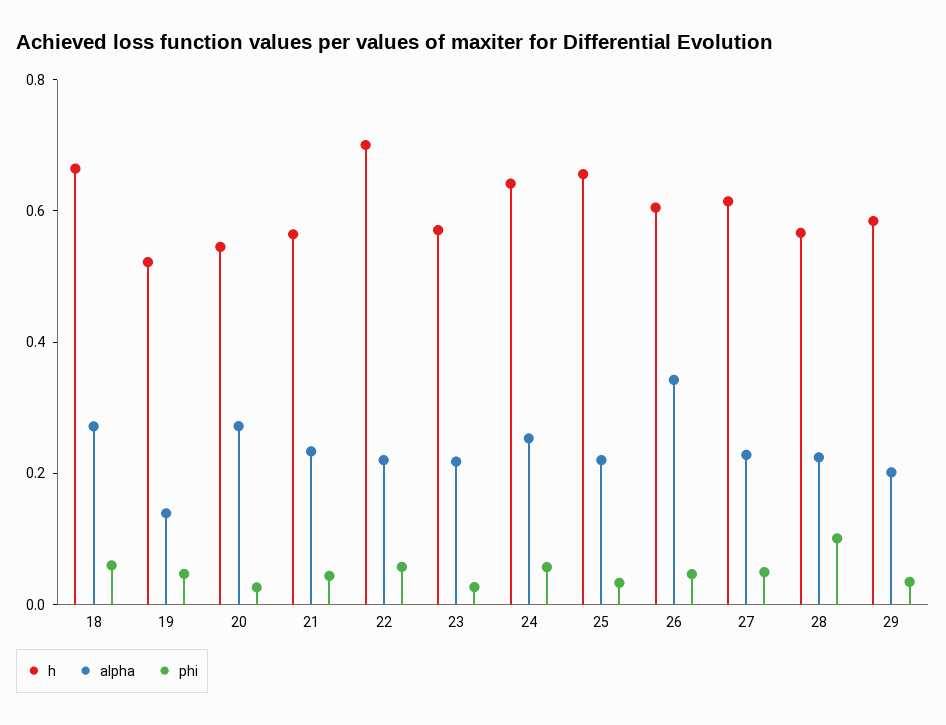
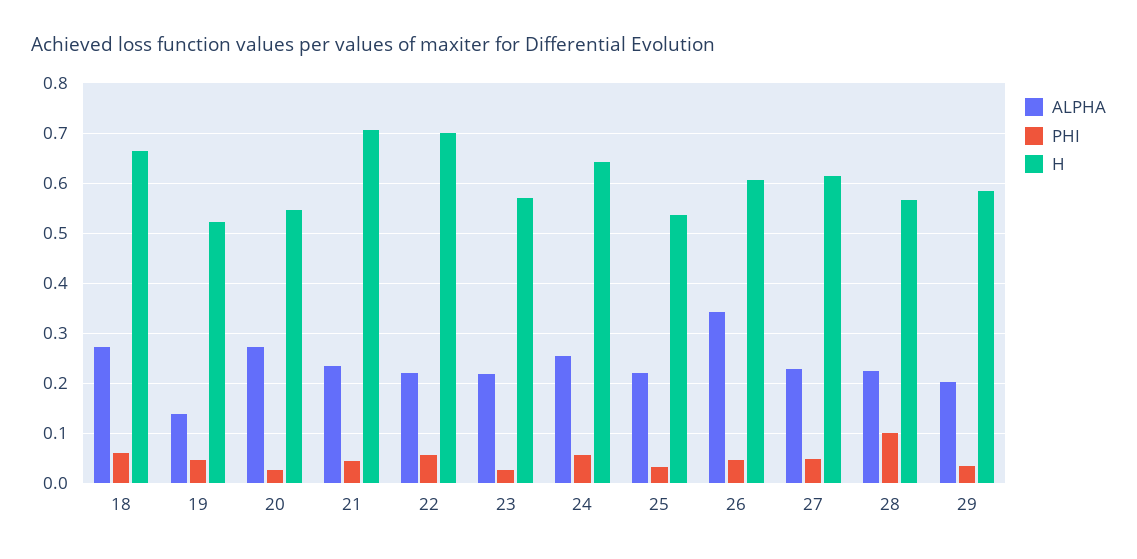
  {
    "h": {
      "18": 0.66,
      "19": 0.52,
      "20": 0.54,
-     "21": 0.55,
+     "21": 0.7,
      "22": 0.7,
      "23": 0.58,
      "24": 0.64,
-     "25": 0.65,
+     "25": 0.54,
      "26": 0.6,
      "27": 0.62,
      "28": 0.56,
      "29": 0.58
    },
    "alpha": {
      "18": 0.28,
      "19": 0.14,
      "20": 0.28,
      "21": 0.24,
      "22": 0.22,
      "23": 0.22,
      "24": 0.26,
      "25": 0.22,
      "26": 0.34,
      "27": 0.22,
      "28": 0.22,
      "29": 0.2
    },
    "phi": {
      "18": 0.06,
      "19": 0.04,
      "20": 0.02,
      "21": 0.04,
      "22": 0.06,
      "23": 0.02,
      "24": 0.06,
      "25": 0.04,
      "26": 0.04,
      "27": 0.04,
      "28": 0.1,
      "29": 0.04
    }
  }

